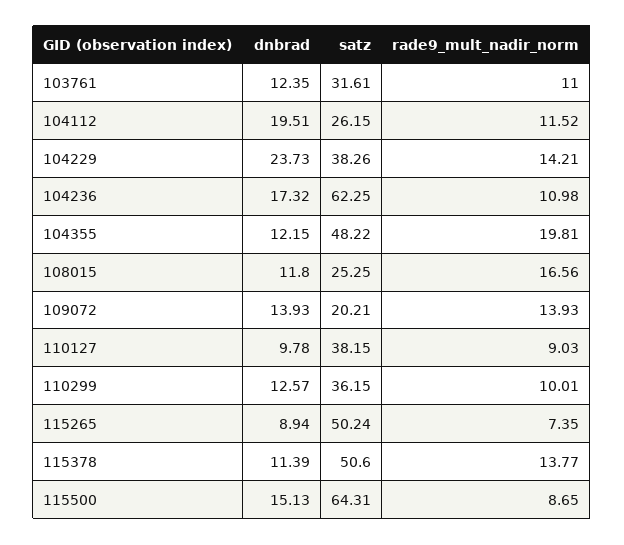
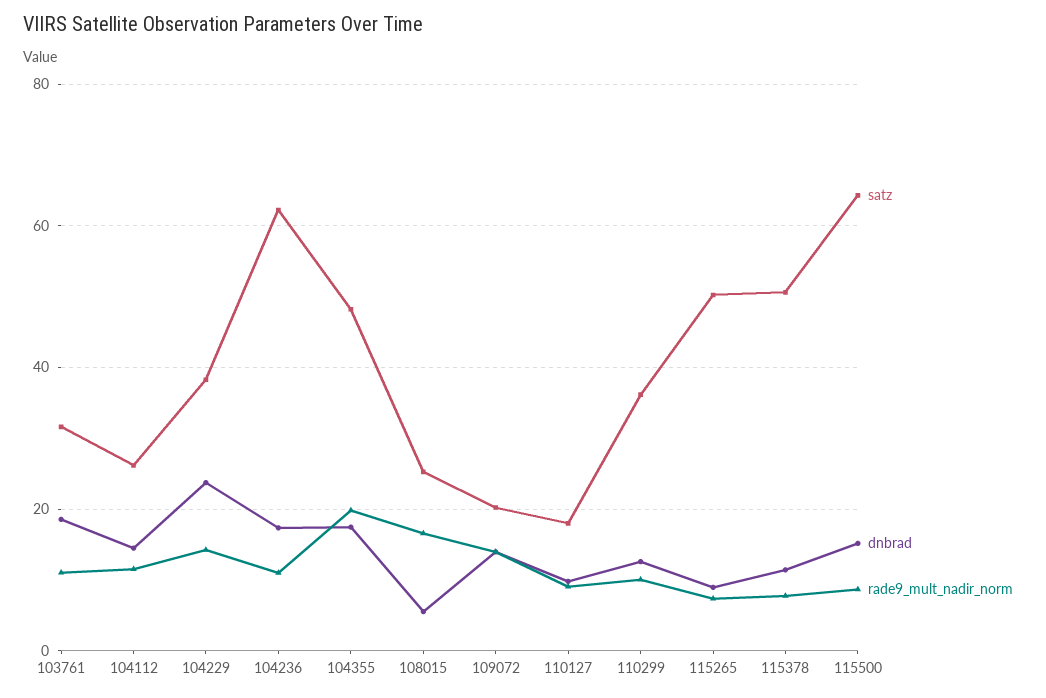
  {
    "dnbrad": {
-     "103761": 12.35,
+     "103761": 18,
-     "104112": 19.51,
+     "104112": 14,
      "104229": 23.73,
      "104236": 17.32,
-     "104355": 12.15,
+     "104355": 18,
-     "108015": 11.8,
+     "108015": 6,
      "109072": 13.93,
      "110127": 9.78,
      "110299": 12.57,
      "115265": 8.94,
      "115378": 11.39,
      "115500": 15.13
    },
    "satz": {
      "103761": 31.61,
      "104112": 26.15,
      "104229": 38.26,
      "104236": 62.25,
      "104355": 48.22,
      "108015": 25.25,
      "109072": 20.21,
-     "110127": 38.15,
+     "110127": 18,
      "110299": 36.15,
      "115265": 50.24,
      "115378": 50.6,
      "115500": 64.31
    },
    "rade9_mult_nadir_norm": {
      "103761": 11,
      "104112": 11.52,
      "104229": 14.21,
      "104236": 10.98,
      "104355": 19.81,
      "108015": 16.56,
      "109072": 13.93,
      "110127": 9.03,
      "110299": 10.01,
      "115265": 7.35,
-     "115378": 13.77,
+     "115378": 8,
      "115500": 8.65
    }
  }

